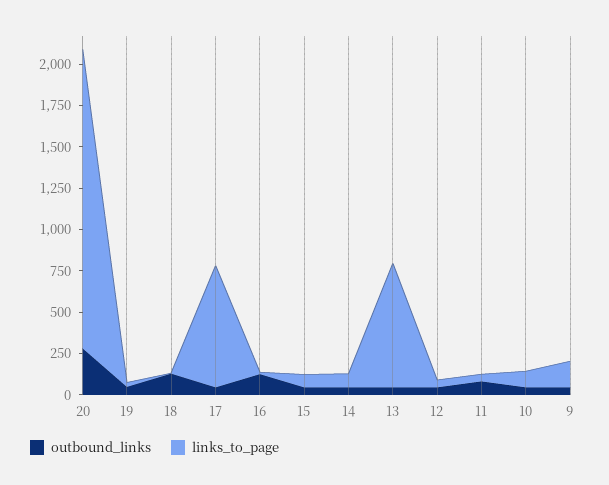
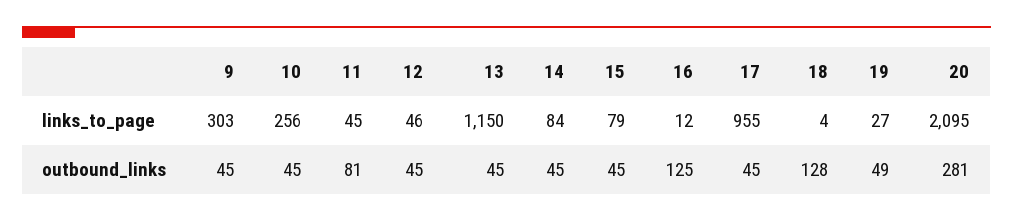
  {
    "outbound_links": {
      "20": 281,
      "19": 49,
      "18": 128,
      "17": 45,
      "16": 125,
      "15": 45,
      "14": 45,
      "13": 45,
      "12": 45,
      "11": 81,
      "10": 45,
      "9": 45
    },
    "links_to_page": {
-     "20": 1800,
+     "20": 2095,
      "19": 27,
      "18": 4,
-     "17": 750,
+     "17": 955,
      "16": 12,
      "15": 79,
      "14": 84,
-     "13": 750,
+     "13": 1150,
      "12": 46,
      "11": 45,
-     "10": 100,
+     "10": 256,
-     "9": 150
+     "9": 303
    }
  }

